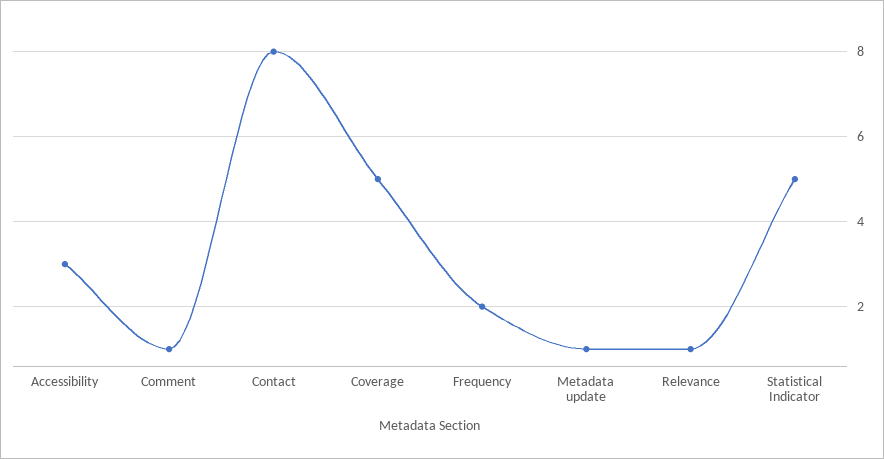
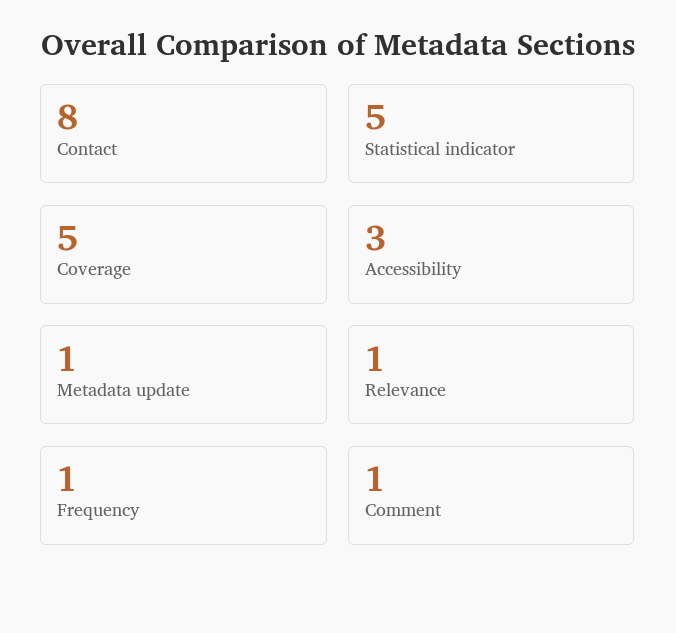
  {
    "Accessibility": 3,
    "Comment": 1,
    "Contact": 8,
    "Coverage": 5,
-   "Frequency": 2,
+   "Frequency": 1,
    "Metadata update": 1,
    "Relevance": 1,
    "Statistical Indicator": 5
  }

